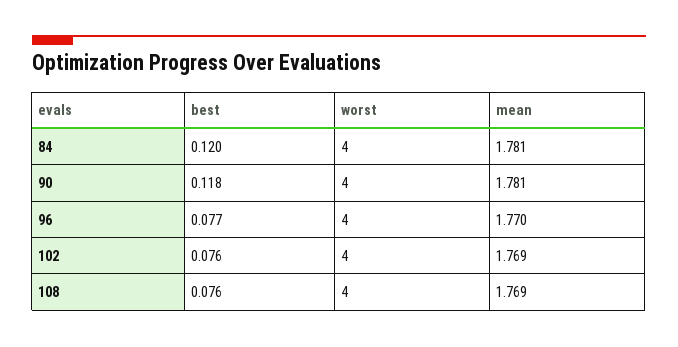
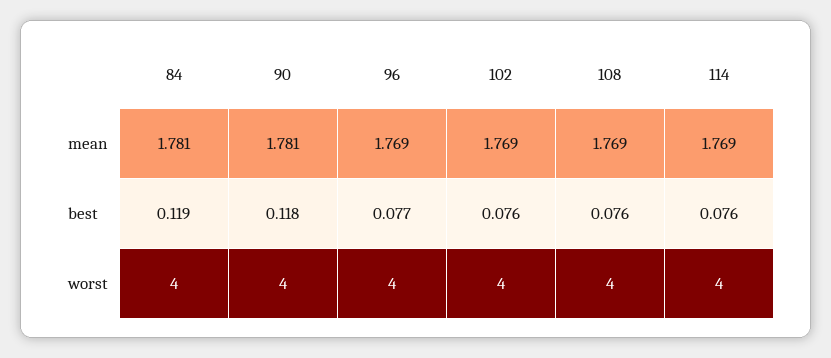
  {
    "best": {
-     "84": 0.12,
+     "84": 0.119,
      "90": 0.118,
      "96": 0.077,
      "102": 0.076,
-     "108": 0.076
+     "108": 0.076,
+     "114": 0.076
    },
    "worst": {
      "84": 4,
      "90": 4,
      "96": 4,
      "102": 4,
-     "108": 4
+     "108": 4,
+     "114": 4
    },
    "mean": {
      "84": 1.781,
      "90": 1.781,
-     "96": 1.77,
+     "96": 1.769,
      "102": 1.769,
-     "108": 1.769
+     "108": 1.769,
+     "114": 1.769
    }
  }

